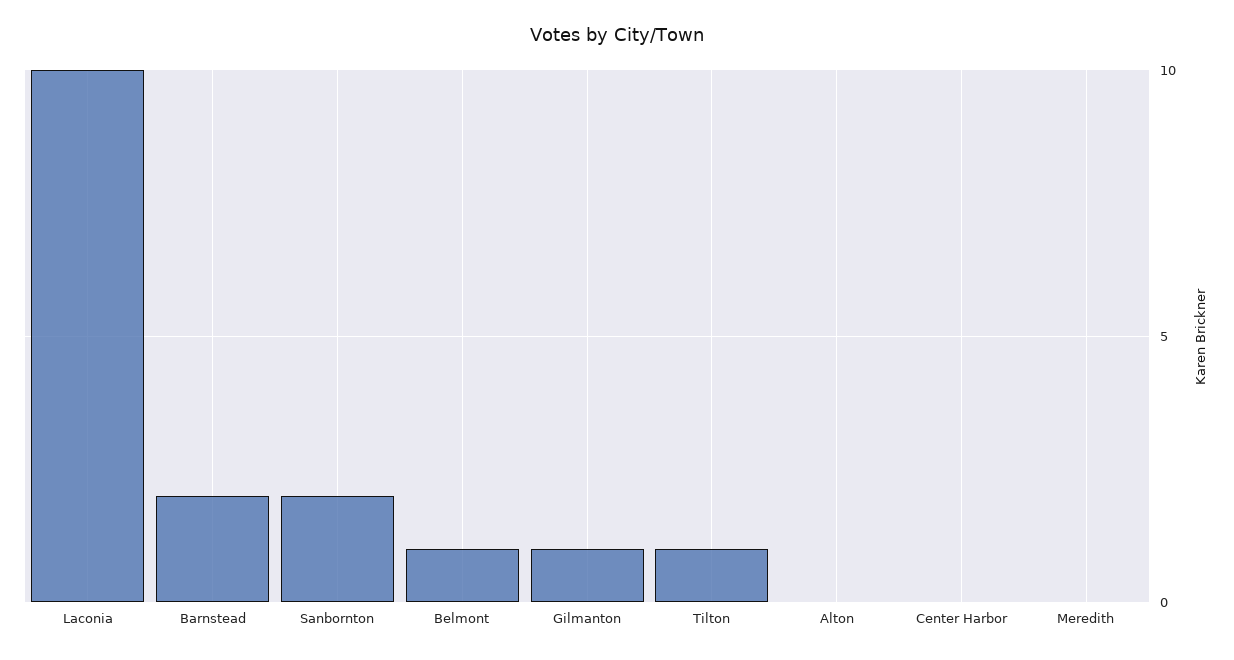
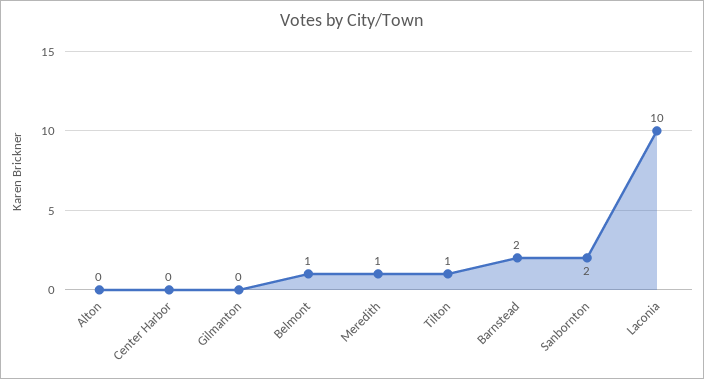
  {
    "Laconia": 10,
    "Barnstead": 2,
    "Sanbornton": 2,
    "Belmont": 1,
-   "Gilmanton": 1,
+   "Gilmanton": 0,
    "Tilton": 1,
    "Alton": 0,
    "Center Harbor": 0,
-   "Meredith": 0
+   "Meredith": 1
  }

